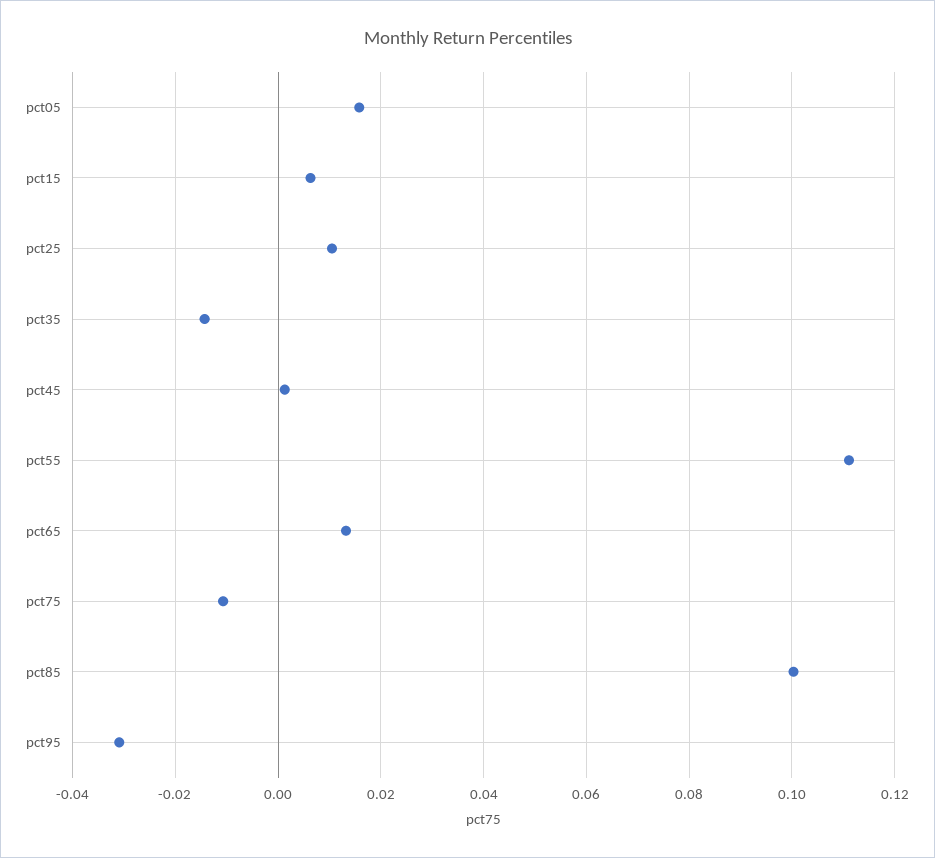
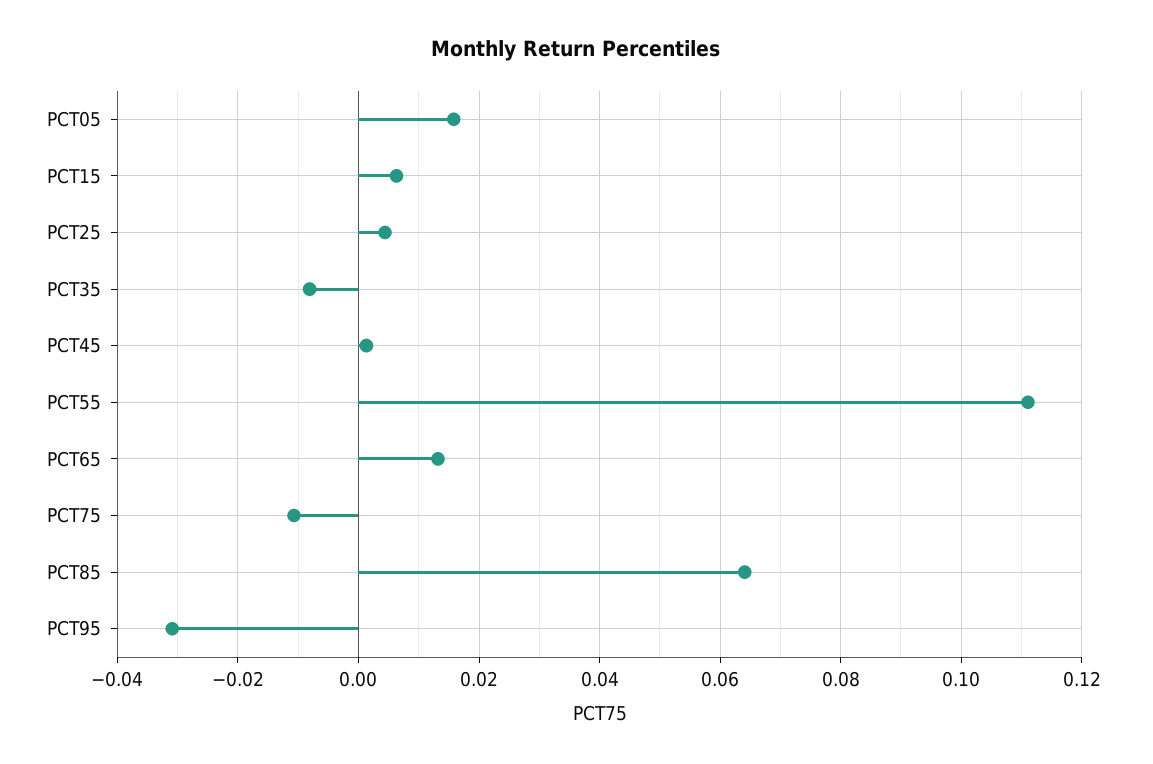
  {
    "pct05": 0.016,
    "pct15": 0.006,
-   "pct25": 0.01,
+   "pct25": 0.004,
-   "pct35": -0.014,
+   "pct35": -0.008,
    "pct45": 0.002,
    "pct55": 0.112,
    "pct65": 0.014,
    "pct75": -0.01,
-   "pct85": 0.1,
+   "pct85": 0.064,
    "pct95": -0.03
  }

